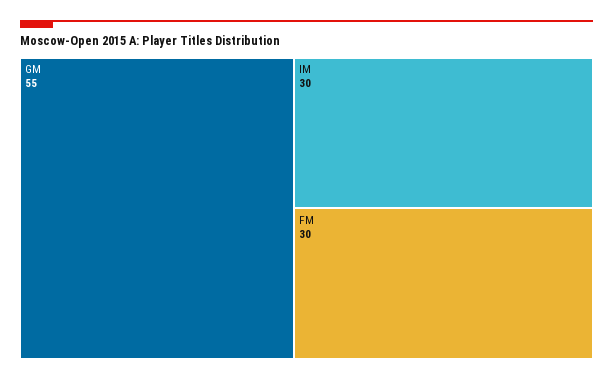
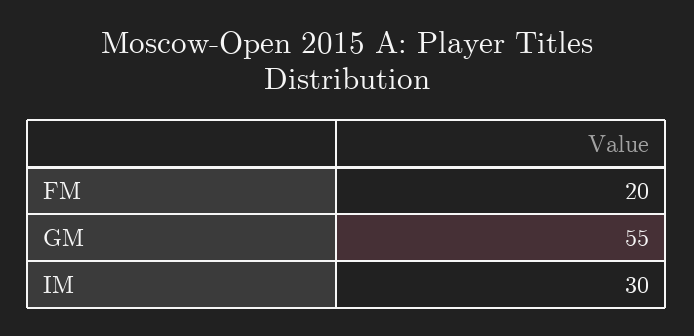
  {
    "GM": 55,
    "IM": 30,
-   "FM": 30
+   "FM": 20
  }

